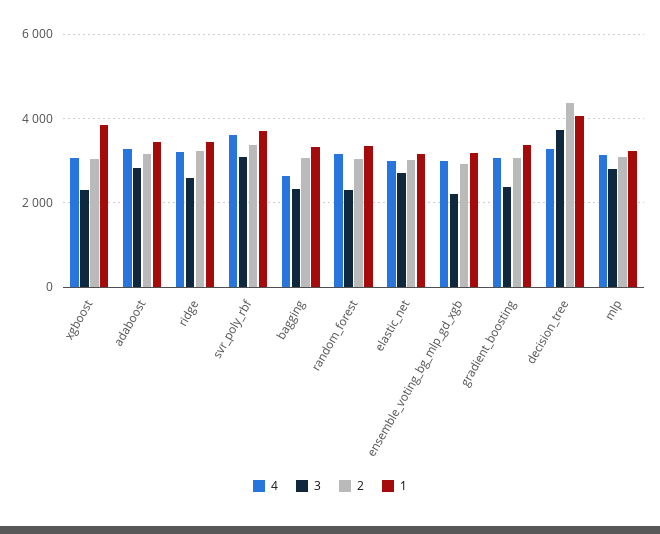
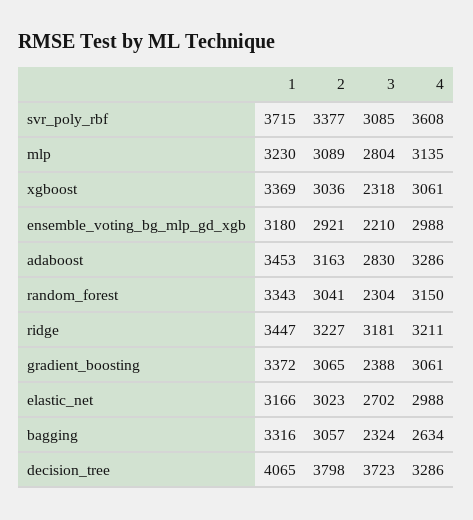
  {
    "4": {
      "xgboost": 3061,
      "adaboost": 3286,
      "ridge": 3211,
      "svr_poly_rbf": 3608,
      "bagging": 2634,
      "random_forest": 3150,
      "elastic_net": 2988,
      "ensemble_voting_bg_mlp_gd_xgb": 2988,
      "gradient_boosting": 3061,
      "decision_tree": 3286,
      "mlp": 3135
    },
    "3": {
      "xgboost": 2318,
      "adaboost": 2830,
-     "ridge": 2600,
+     "ridge": 3181,
      "svr_poly_rbf": 3085,
      "bagging": 2324,
      "random_forest": 2304,
      "elastic_net": 2702,
      "ensemble_voting_bg_mlp_gd_xgb": 2210,
      "gradient_boosting": 2388,
      "decision_tree": 3723,
      "mlp": 2804
    },
    "2": {
      "xgboost": 3036,
      "adaboost": 3163,
      "ridge": 3227,
      "svr_poly_rbf": 3377,
      "bagging": 3057,
      "random_forest": 3041,
      "elastic_net": 3023,
      "ensemble_voting_bg_mlp_gd_xgb": 2921,
      "gradient_boosting": 3065,
-     "decision_tree": 4400,
+     "decision_tree": 3798,
      "mlp": 3089
    },
    "1": {
-     "xgboost": 3800,
+     "xgboost": 3369,
      "adaboost": 3453,
      "ridge": 3447,
      "svr_poly_rbf": 3715,
      "bagging": 3316,
      "random_forest": 3343,
      "elastic_net": 3166,
      "ensemble_voting_bg_mlp_gd_xgb": 3180,
      "gradient_boosting": 3372,
      "decision_tree": 4065,
      "mlp": 3230
    }
  }

